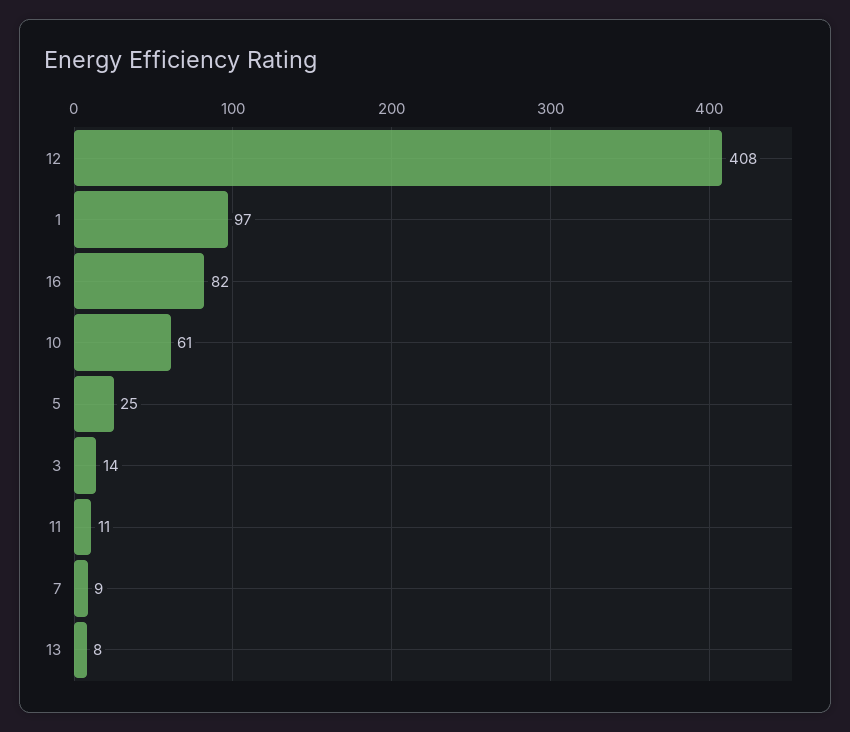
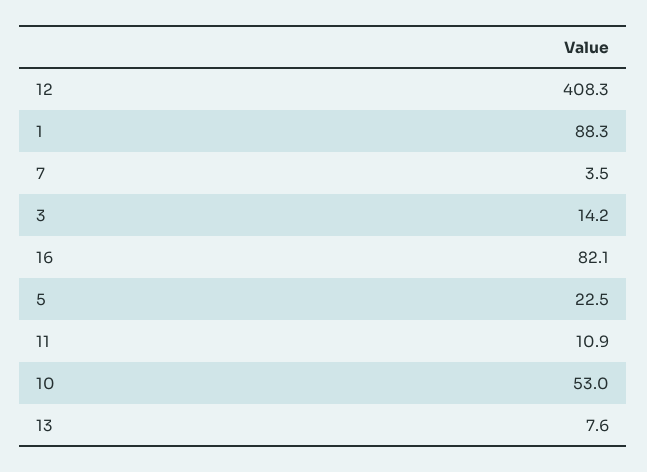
  {
    "12": 408.3,
-   "1": 97,
+   "1": 88.3,
    "16": 82.1,
-   "10": 61,
+   "10": 53,
-   "5": 25,
+   "5": 22.5,
    "3": 14.2,
    "11": 10.9,
-   "7": 9,
+   "7": 3.5,
    "13": 7.6
  }

